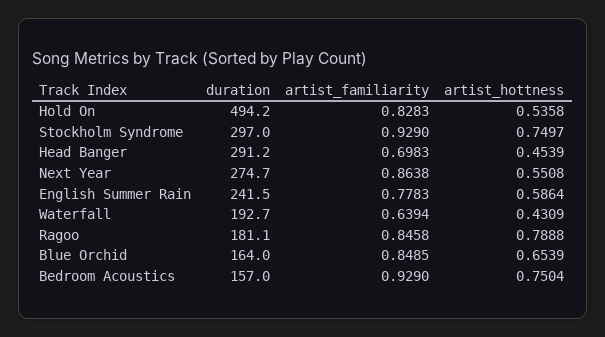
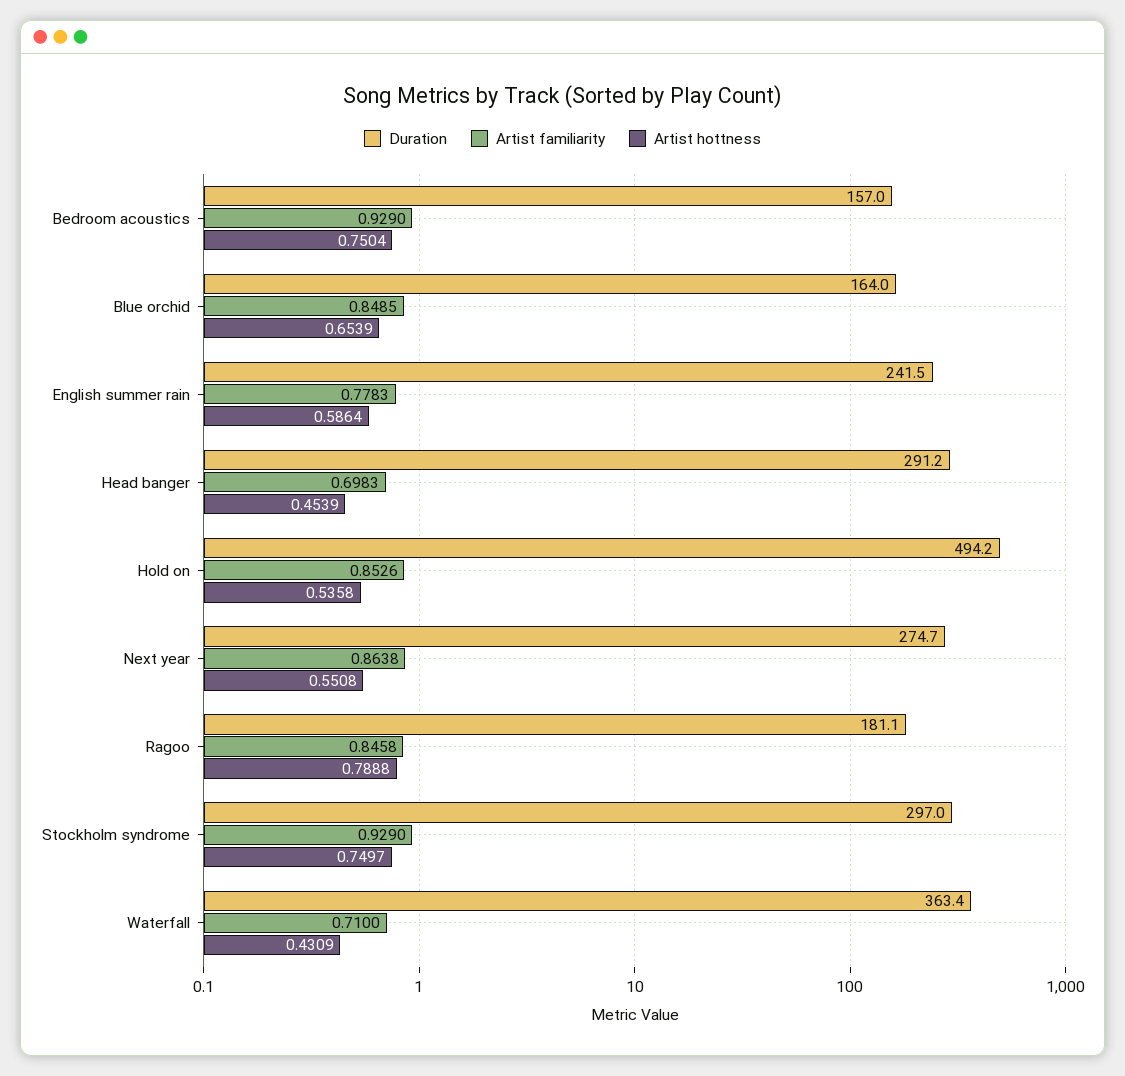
  {
    "duration": {
      "Hold On": 494.2,
      "Stockholm Syndrome": 297,
      "Head Banger": 291.2,
      "Next Year": 274.7,
      "English Summer Rain": 241.5,
-     "Waterfall": 192.7,
+     "Waterfall": 363.4,
      "Ragoo": 181.1,
      "Blue Orchid": 164,
      "Bedroom Acoustics": 157
    },
    "artist_familiarity": {
-     "Hold On": 0.8283,
+     "Hold On": 0.8526,
      "Stockholm Syndrome": 0.929,
      "Head Banger": 0.6983,
      "Next Year": 0.8638,
      "English Summer Rain": 0.7783,
-     "Waterfall": 0.6394,
+     "Waterfall": 0.71,
      "Ragoo": 0.8458,
      "Blue Orchid": 0.8485,
      "Bedroom Acoustics": 0.929
    },
    "artist_hottness": {
      "Hold On": 0.5358,
      "Stockholm Syndrome": 0.7497,
      "Head Banger": 0.4539,
      "Next Year": 0.5508,
      "English Summer Rain": 0.5864,
      "Waterfall": 0.4309,
      "Ragoo": 0.7888,
      "Blue Orchid": 0.6539,
      "Bedroom Acoustics": 0.7504
    }
  }

